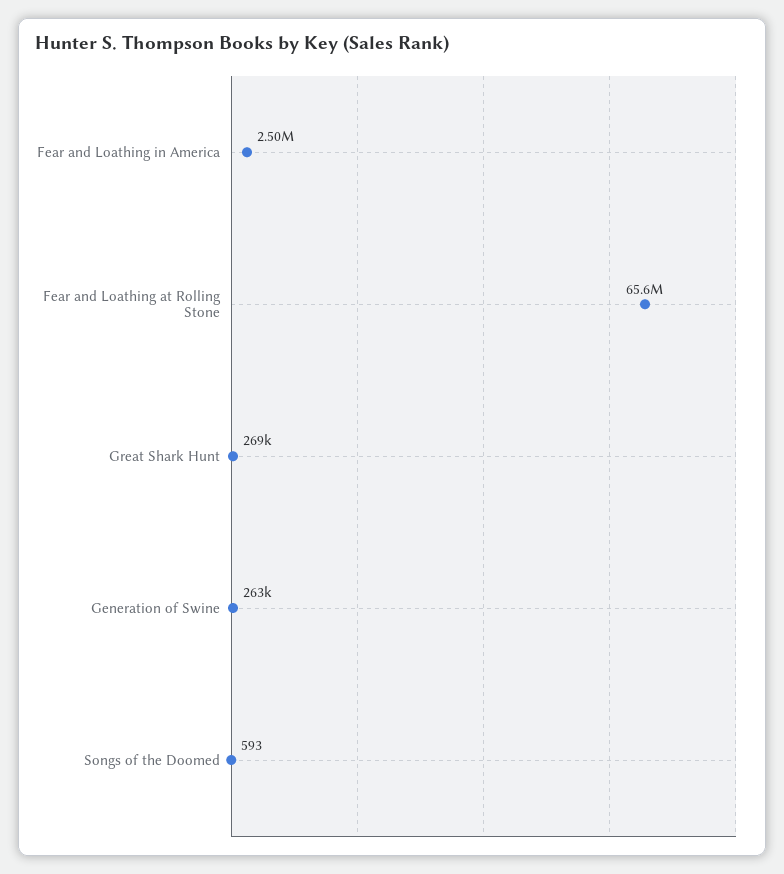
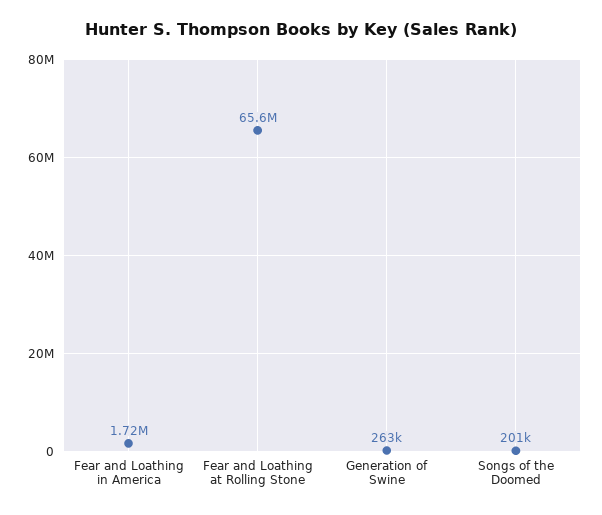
  {
-   "Fear and Loathing in America": 2500000,
+   "Fear and Loathing in America": 1720000,
    "Fear and Loathing at Rolling Stone": 65600000,
-   "Great Shark Hunt": 269000,
    "Generation of Swine": 263000,
-   "Songs of the Doomed": 593
+   "Songs of the Doomed": 201000
  }

